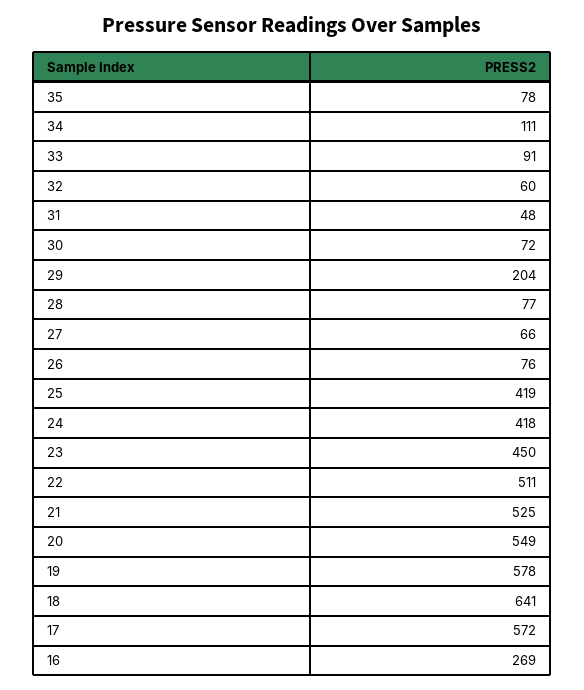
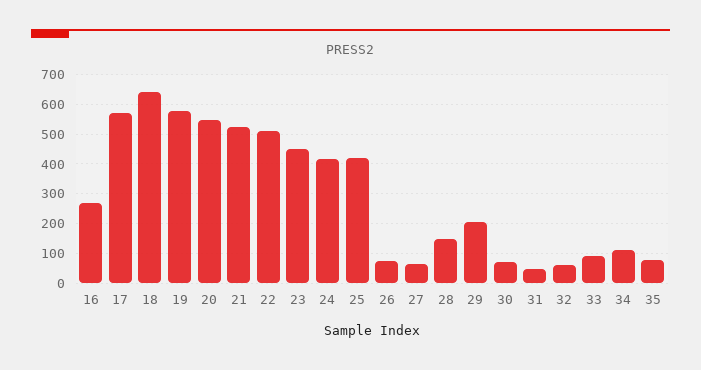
  {
    "35": 78,
    "34": 111,
    "33": 91,
    "32": 60,
    "31": 48,
    "30": 72,
    "29": 204,
-   "28": 77,
+   "28": 150,
    "27": 66,
    "26": 76,
    "25": 419,
    "24": 418,
    "23": 450,
    "22": 511,
    "21": 525,
    "20": 549,
    "19": 578,
    "18": 641,
    "17": 572,
    "16": 269
  }

